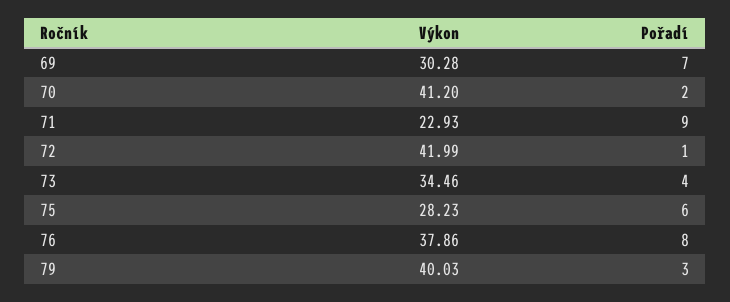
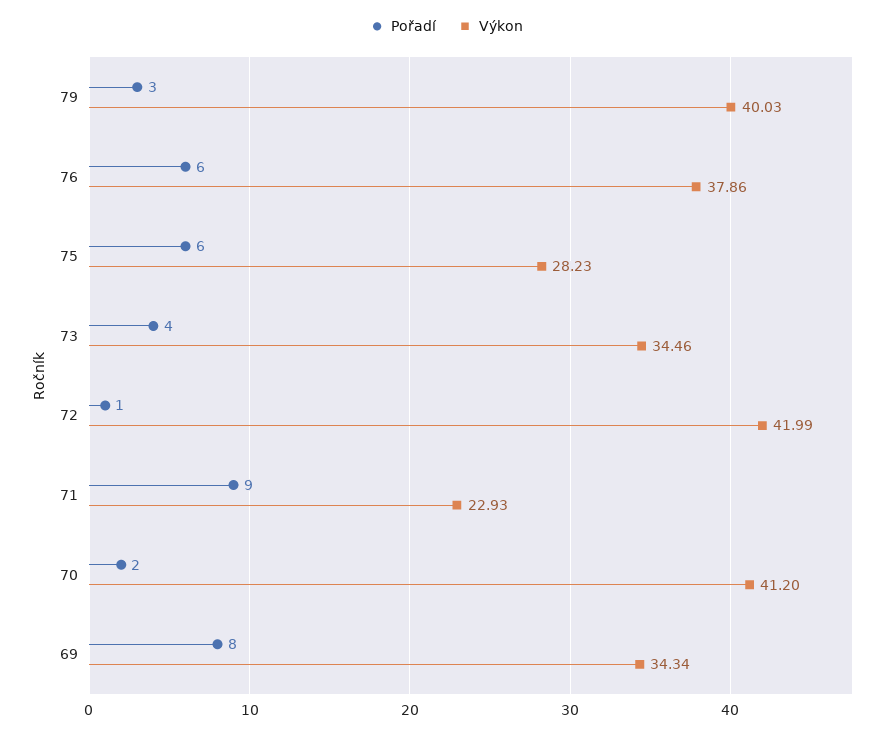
  {
    "Výkon": {
-     "69": 30.28,
+     "69": 34.34,
      "70": 41.2,
      "71": 22.93,
      "72": 41.99,
      "73": 34.46,
      "75": 28.23,
      "76": 37.86,
      "79": 40.03
    },
    "Pořadí": {
-     "69": 7,
+     "69": 8,
      "70": 2,
      "71": 9,
      "72": 1,
      "73": 4,
      "75": 6,
-     "76": 8,
+     "76": 6,
      "79": 3
    }
  }

